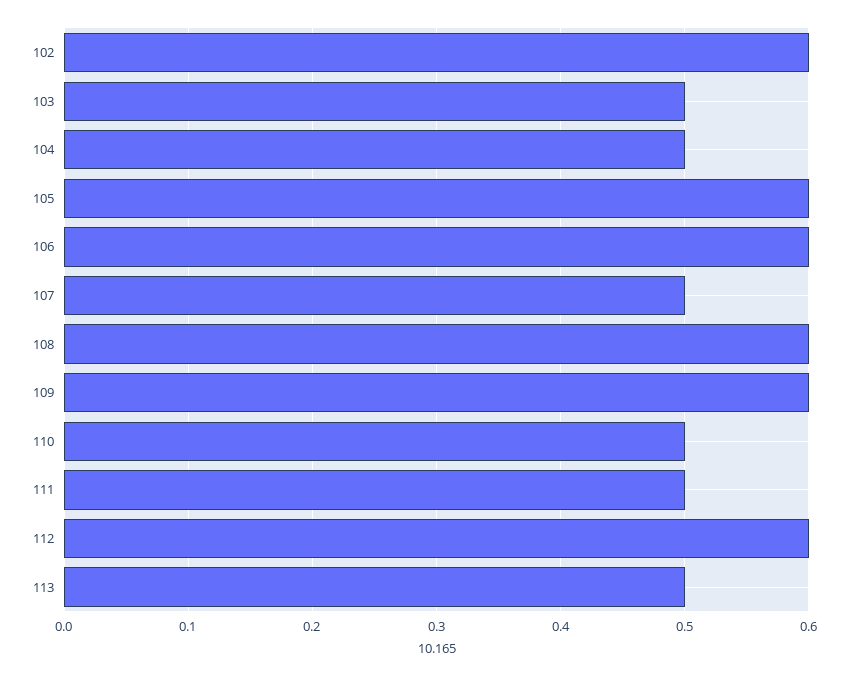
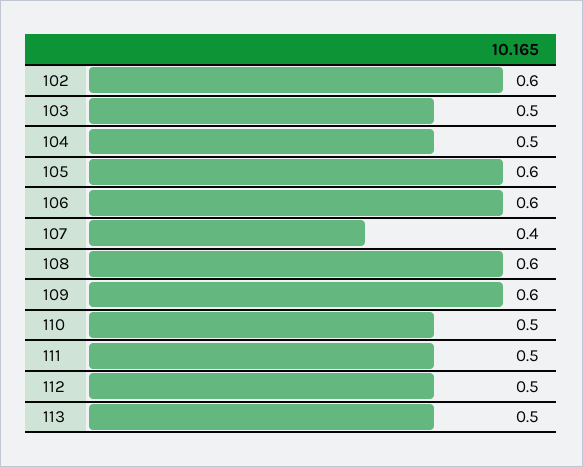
  {
    "102": 0.6,
    "103": 0.5,
    "104": 0.5,
    "105": 0.6,
    "106": 0.6,
-   "107": 0.5,
+   "107": 0.4,
    "108": 0.6,
    "109": 0.6,
    "110": 0.5,
    "111": 0.5,
-   "112": 0.6,
+   "112": 0.5,
    "113": 0.5
  }

